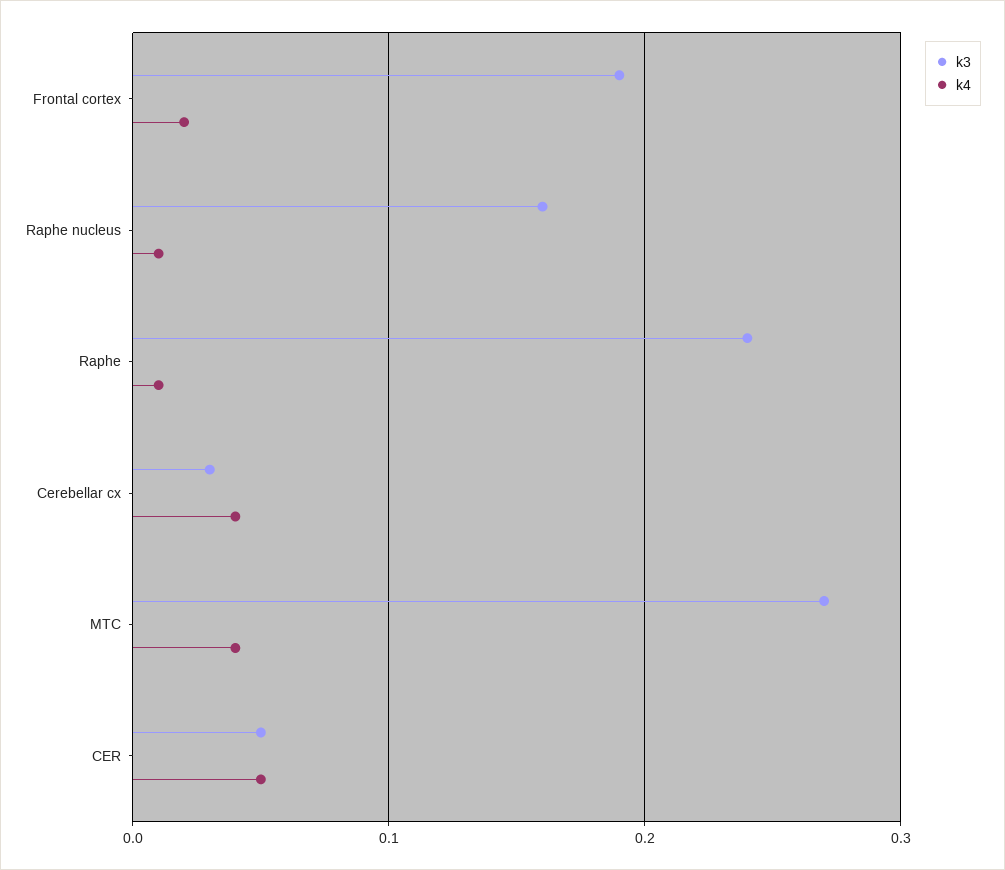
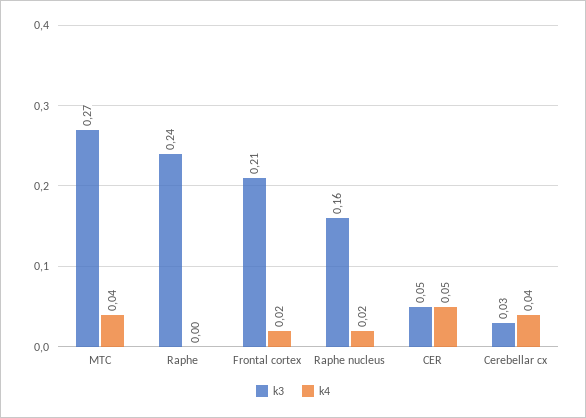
  {
    "k3": {
-     "Frontal cortex": 0.19,
+     "Frontal cortex": 0.21,
      "Raphe nucleus": 0.16,
      "Raphe": 0.24,
      "Cerebellar cx": 0.03,
      "MTC": 0.27,
      "CER": 0.05
    },
    "k4": {
      "Frontal cortex": 0.02,
-     "Raphe nucleus": 0.01,
+     "Raphe nucleus": 0.02,
-     "Raphe": 0.01,
+     "Raphe": 0,
      "Cerebellar cx": 0.04,
      "MTC": 0.04,
      "CER": 0.05
    }
  }

